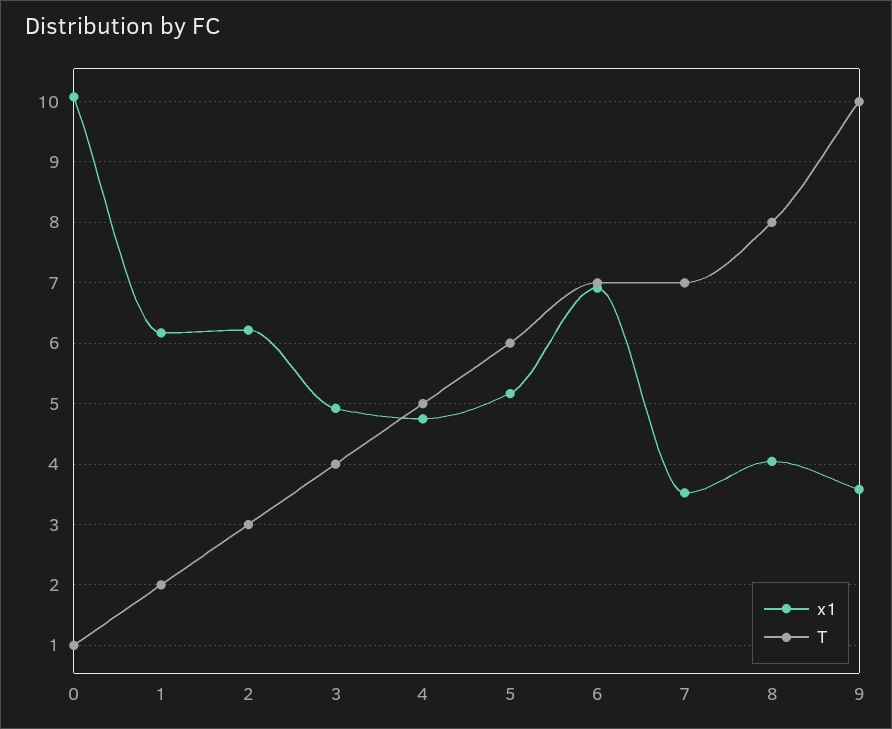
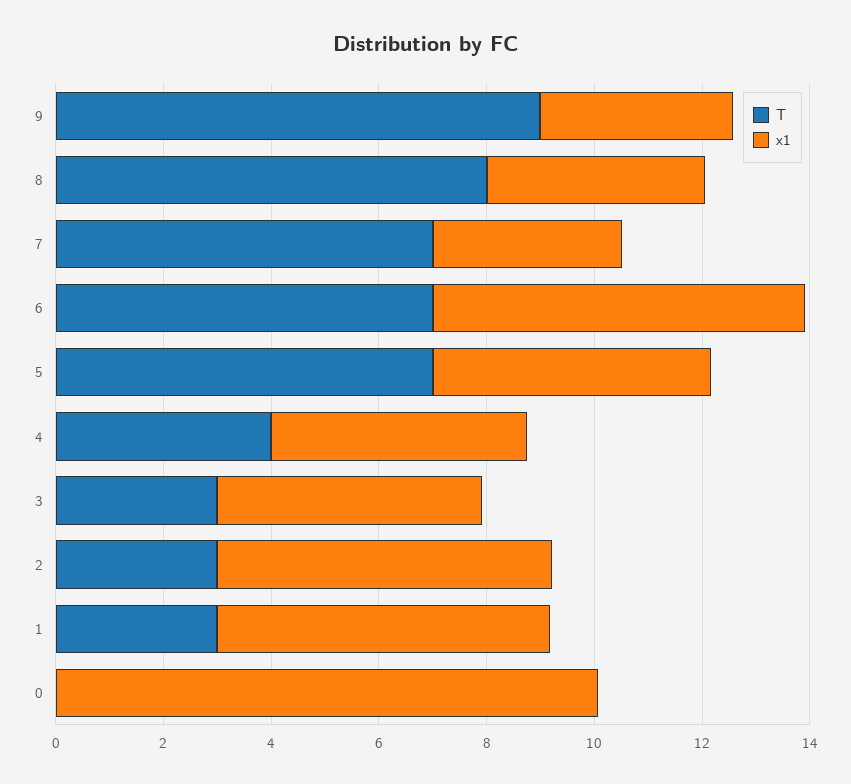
  {
    "x1": {
      "0": 10.1,
      "1": 6.2,
      "2": 6.2,
      "3": 4.9,
      "4": 4.8,
      "5": 5.2,
      "6": 6.9,
      "7": 3.5,
      "8": 4,
      "9": 3.6
    },
    "T": {
-     "0": 1,
+     "0": 0,
-     "1": 2,
+     "1": 3,
      "2": 3,
-     "3": 4,
+     "3": 3,
-     "4": 5,
+     "4": 4,
-     "5": 6,
+     "5": 7,
      "6": 7,
      "7": 7,
      "8": 8,
-     "9": 10
+     "9": 9
    }
  }

